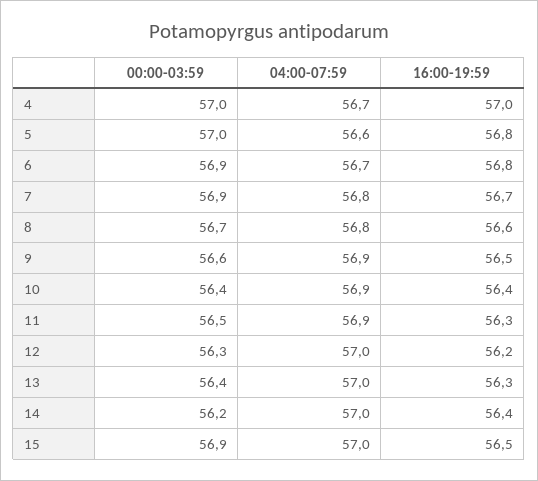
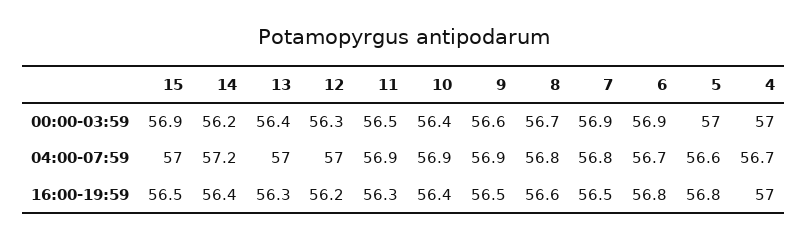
  {
    "00:00-03:59": {
      "4": 57,
      "5": 57,
      "6": 56.9,
      "7": 56.9,
      "8": 56.7,
      "9": 56.6,
      "10": 56.4,
      "11": 56.5,
      "12": 56.3,
      "13": 56.4,
      "14": 56.2,
      "15": 56.9
    },
    "04:00-07:59": {
      "4": 56.7,
      "5": 56.6,
      "6": 56.7,
      "7": 56.8,
      "8": 56.8,
      "9": 56.9,
      "10": 56.9,
      "11": 56.9,
      "12": 57,
      "13": 57,
-     "14": 57,
+     "14": 57.2,
      "15": 57
    },
    "16:00-19:59": {
      "4": 57,
      "5": 56.8,
      "6": 56.8,
-     "7": 56.7,
+     "7": 56.5,
      "8": 56.6,
      "9": 56.5,
      "10": 56.4,
      "11": 56.3,
      "12": 56.2,
      "13": 56.3,
      "14": 56.4,
      "15": 56.5
    }
  }

